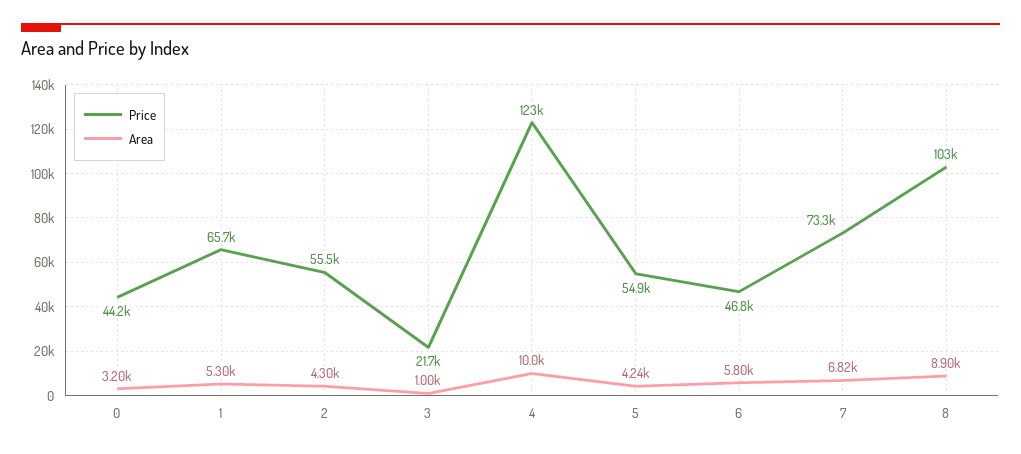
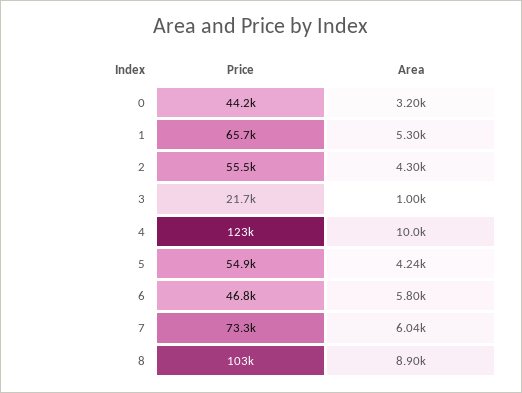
  {
    "Price": {
      "0": 44200,
      "1": 65700,
      "2": 55500,
      "3": 21700,
      "4": 123000,
      "5": 54900,
      "6": 46800,
      "7": 73300,
      "8": 103000
    },
    "Area": {
      "0": 3200,
      "1": 5300,
      "2": 4300,
      "3": 1000,
      "4": 10000,
      "5": 4240,
      "6": 5800,
-     "7": 6820,
+     "7": 6040,
      "8": 8900
    }
  }

